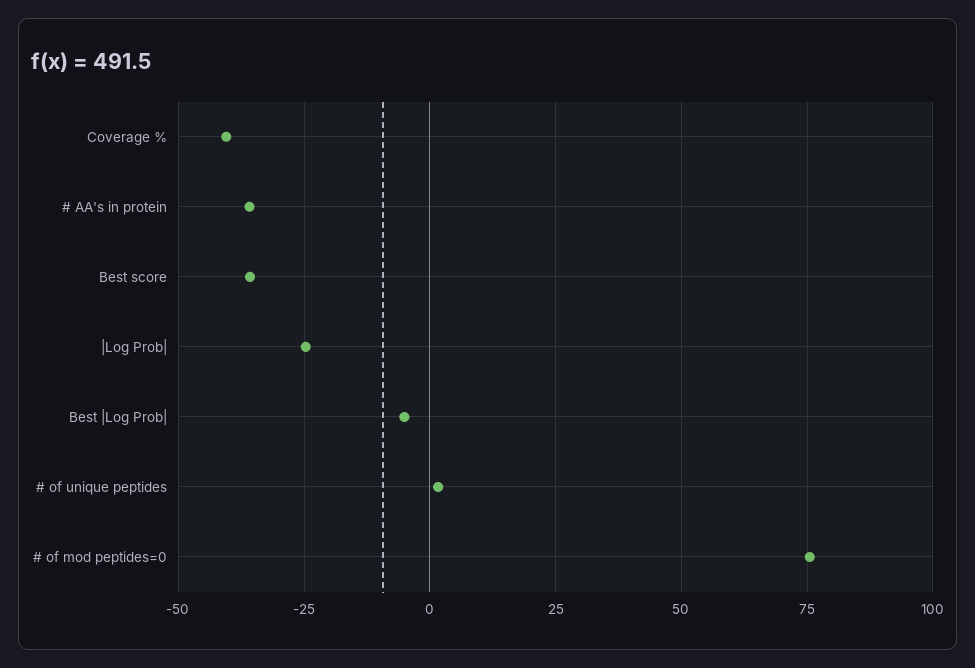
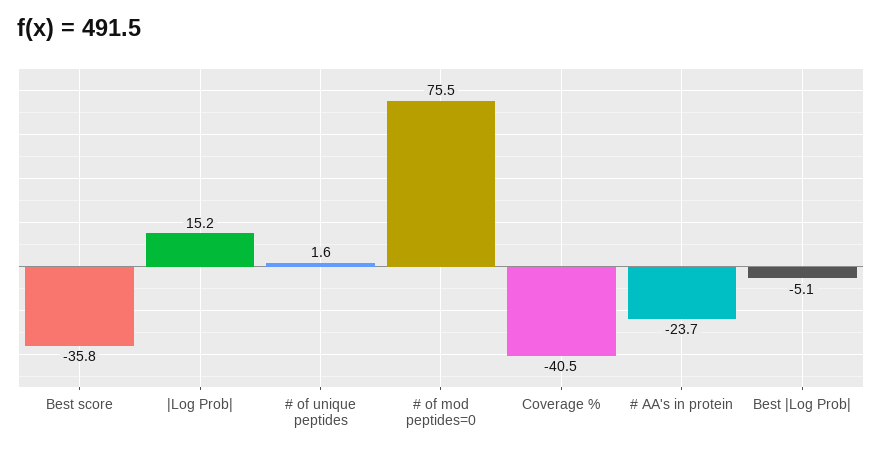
  {
    "Coverage %": -40.5,
-   "# AA's in protein": -35,
+   "# AA's in protein": -23.7,
    "Best score": -35.8,
-   "|Log Prob|": -25,
+   "|Log Prob|": 15.2,
    "Best |Log Prob|": -5.1,
    "# of unique peptides": 1.6,
    "# of mod peptides=0": 75.5
  }

